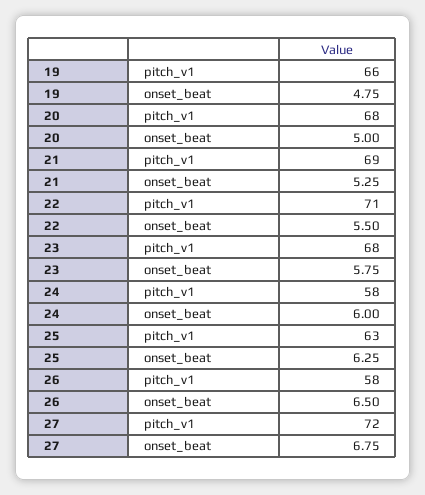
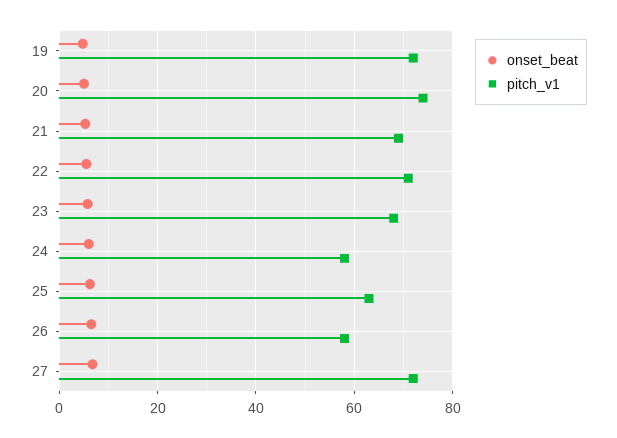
  {
    "pitch_v1": {
-     "19": 66,
+     "19": 72,
-     "20": 68,
+     "20": 74,
      "21": 69,
      "22": 71,
      "23": 68,
      "24": 58,
      "25": 63,
      "26": 58,
      "27": 72
    },
    "onset_beat": {
      "19": 4.75,
      "20": 5,
      "21": 5.25,
      "22": 5.5,
      "23": 5.75,
      "24": 6,
      "25": 6.25,
      "26": 6.5,
      "27": 6.75
    }
  }

